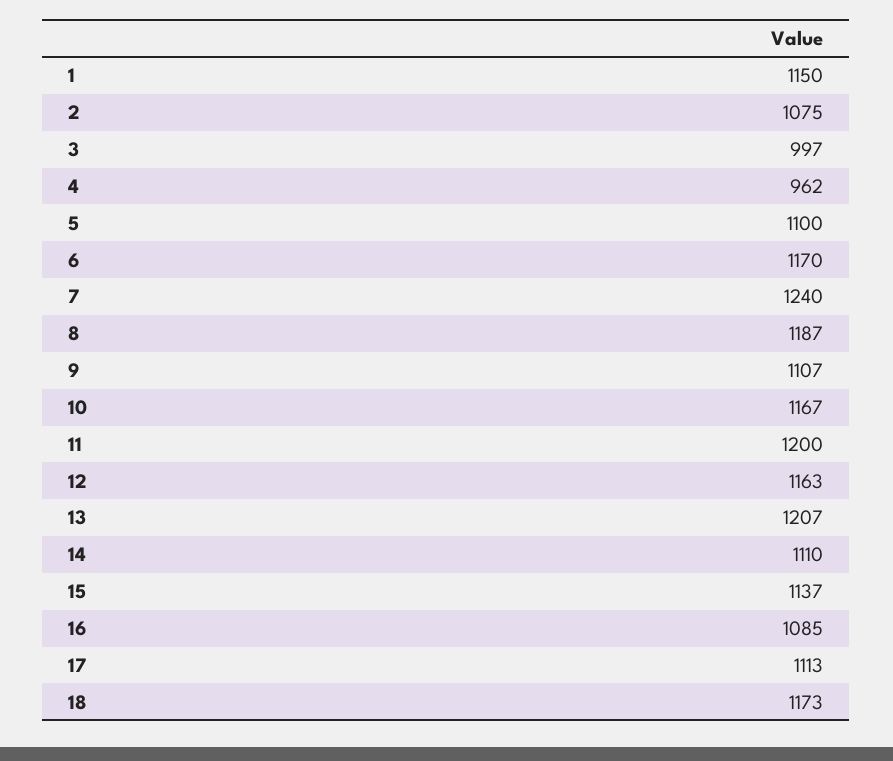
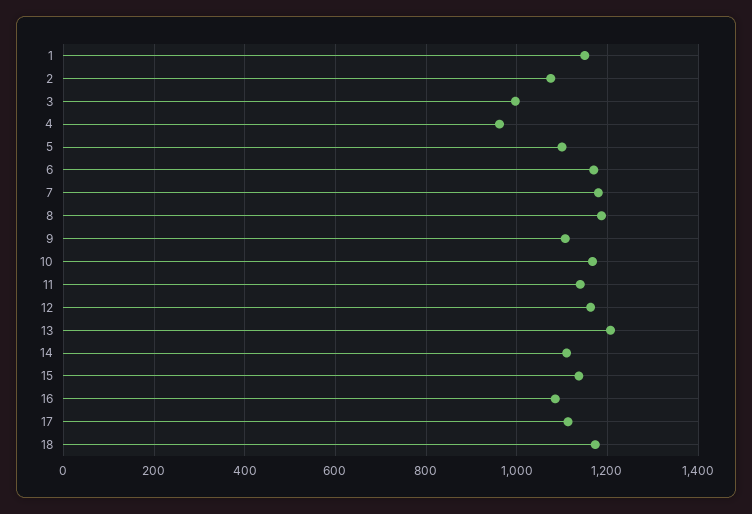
  {
    "1": 1150,
    "2": 1075,
    "3": 997,
    "4": 962,
    "5": 1100,
    "6": 1170,
-   "7": 1240,
+   "7": 1180,
    "8": 1187,
    "9": 1107,
    "10": 1167,
-   "11": 1200,
+   "11": 1140,
    "12": 1163,
    "13": 1207,
    "14": 1110,
    "15": 1137,
    "16": 1085,
    "17": 1113,
    "18": 1173
  }

